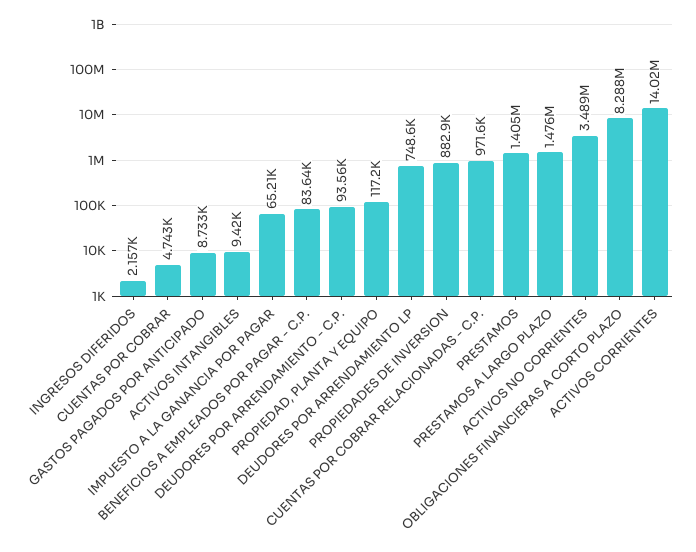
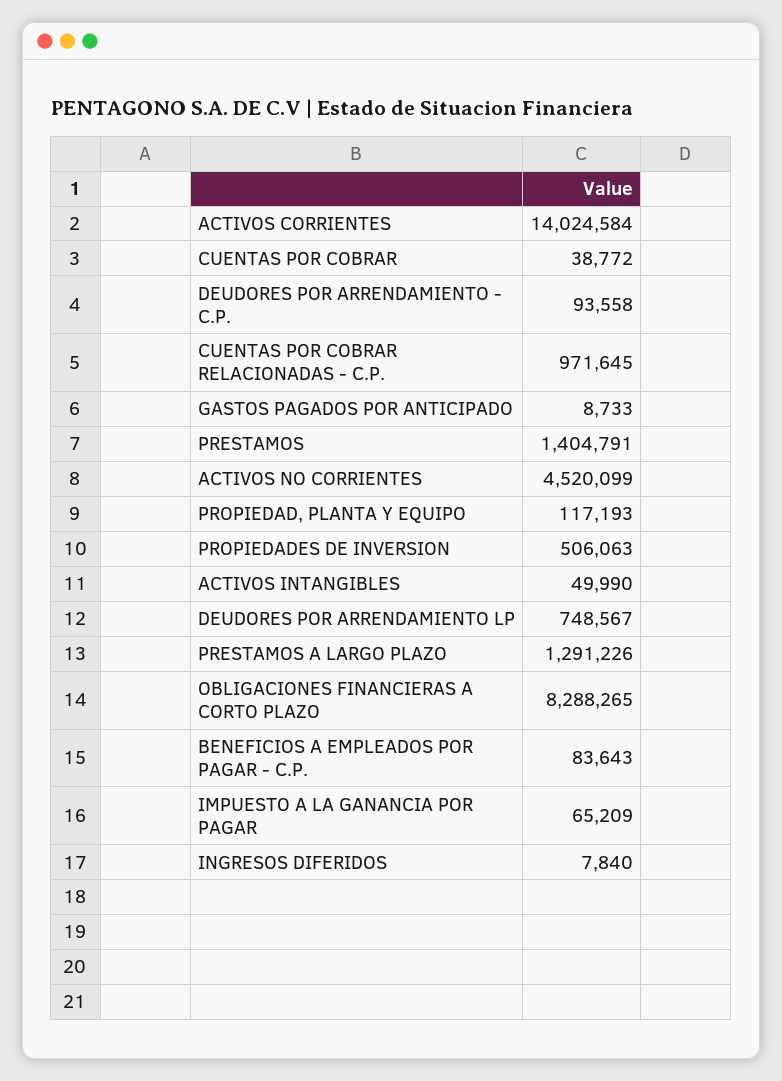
  {
-   "INGRESOS DIFERIDOS": 2157,
+   "INGRESOS DIFERIDOS": 7840,
-   "CUENTAS POR COBRAR": 4743,
+   "CUENTAS POR COBRAR": 38772,
    "GASTOS PAGADOS POR ANTICIPADO": 8733,
-   "ACTIVOS INTANGIBLES": 9420,
+   "ACTIVOS INTANGIBLES": 49990,
    "IMPUESTO A LA GANANCIA POR PAGAR": 65209,
    "BENEFICIOS A EMPLEADOS POR PAGAR - C.P.": 83643,
    "DEUDORES POR ARRENDAMIENTO - C.P.": 93558,
    "PROPIEDAD, PLANTA Y EQUIPO": 117193,
    "DEUDORES POR ARRENDAMIENTO LP": 748567,
-   "PROPIEDADES DE INVERSION": 882900,
+   "PROPIEDADES DE INVERSION": 506063,
    "CUENTAS POR COBRAR RELACIONADAS - C.P.": 971645,
    "PRESTAMOS": 1404791,
-   "PRESTAMOS A LARGO PLAZO": 1476000,
+   "PRESTAMOS A LARGO PLAZO": 1291226,
-   "ACTIVOS NO CORRIENTES": 3489000,
+   "ACTIVOS NO CORRIENTES": 4520099,
    "OBLIGACIONES FINANCIERAS A CORTO PLAZO": 8288265,
    "ACTIVOS CORRIENTES": 14024584
  }

